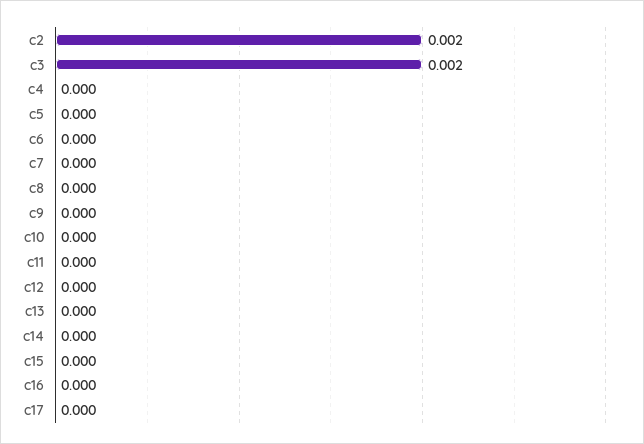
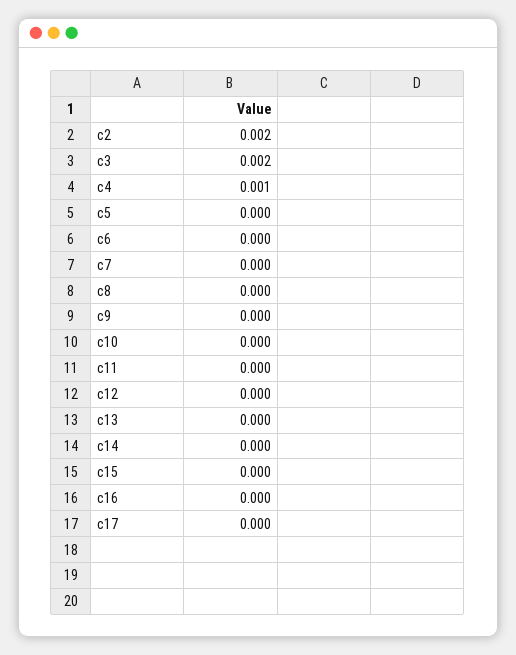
  {
    "c2": 0.002,
    "c3": 0.002,
-   "c4": 0,
+   "c4": 0.001,
    "c5": 0,
    "c6": 0,
    "c7": 0,
    "c8": 0,
    "c9": 0,
    "c10": 0,
    "c11": 0,
    "c12": 0,
    "c13": 0,
    "c14": 0,
    "c15": 0,
    "c16": 0,
    "c17": 0
  }

